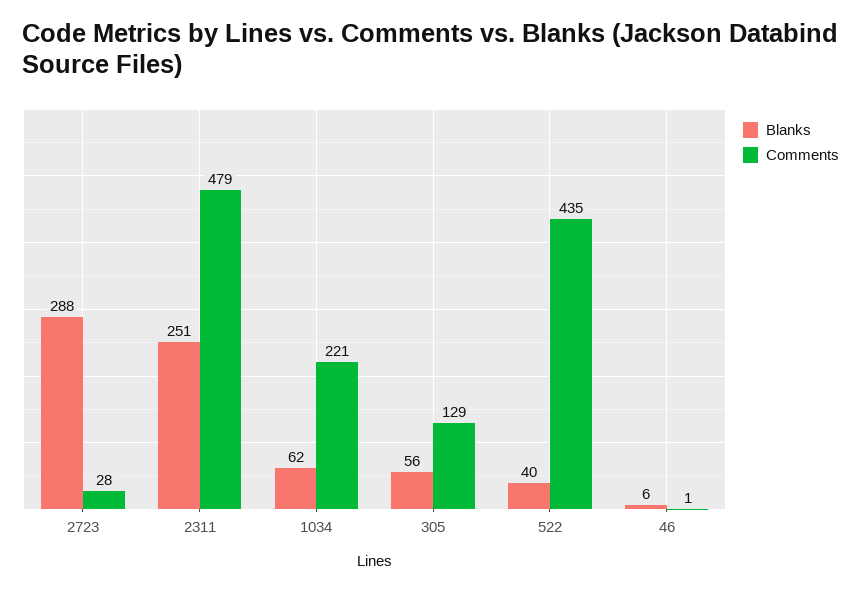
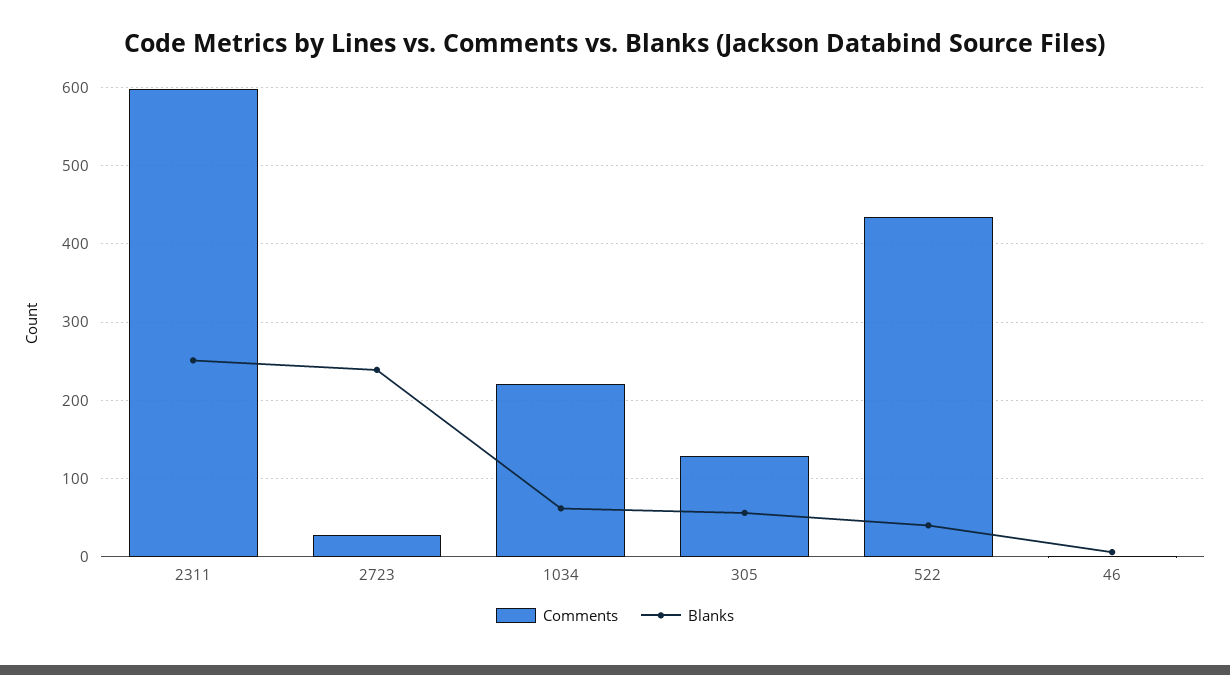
  {
    "Blanks": {
-     "2723": 288,
+     "2723": 240,
      "2311": 251,
      "1034": 62,
      "305": 56,
      "522": 40,
      "46": 6
    },
    "Comments": {
      "2723": 28,
-     "2311": 479,
+     "2311": 600,
      "1034": 221,
      "305": 129,
      "522": 435,
      "46": 1
    }
  }

